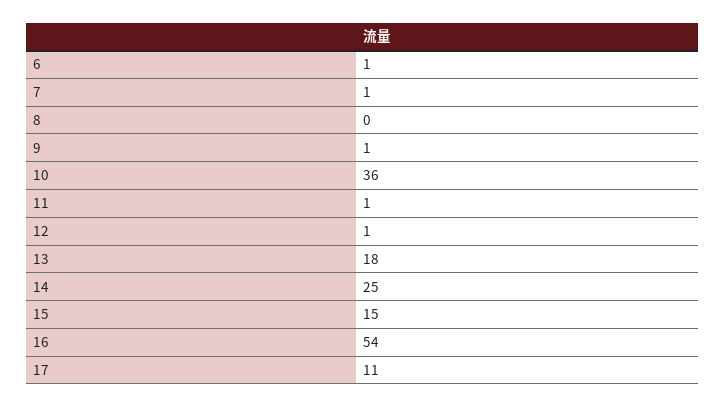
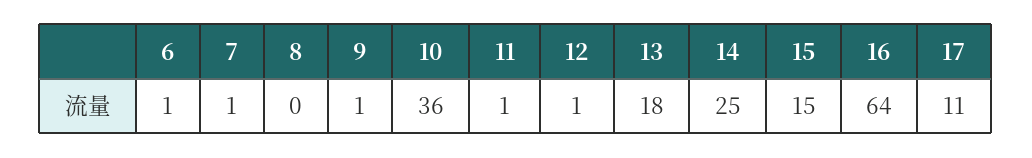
  {
    "6": 1,
    "7": 1,
    "8": 0,
    "9": 1,
    "10": 36,
    "11": 1,
    "12": 1,
    "13": 18,
    "14": 25,
    "15": 15,
-   "16": 54,
+   "16": 64,
    "17": 11
  }

